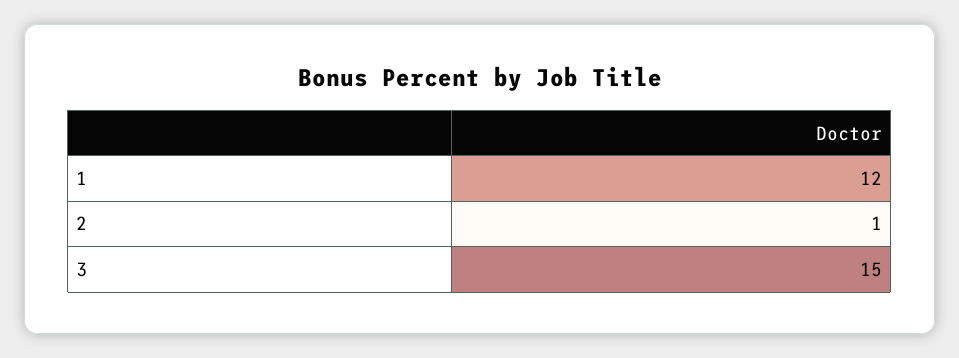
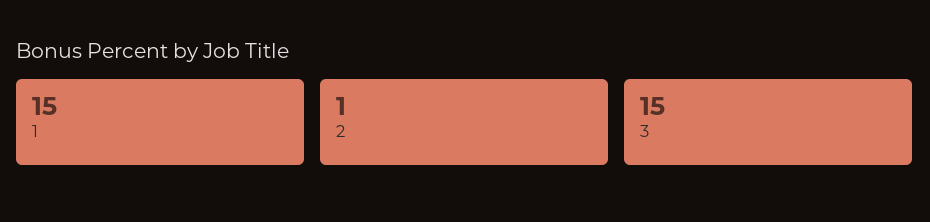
  {
-   "1": 12,
+   "1": 15,
    "2": 1,
    "3": 15
  }

